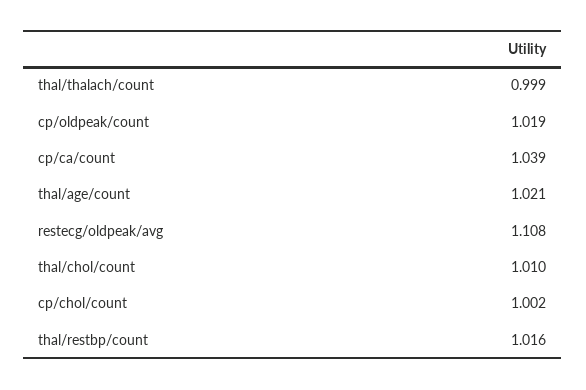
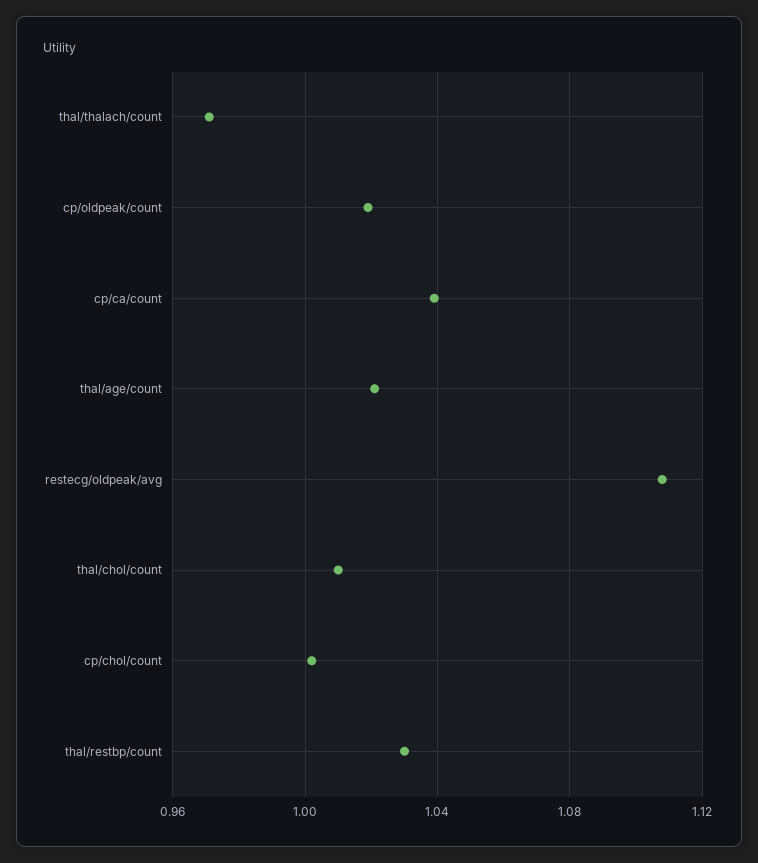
  {
-   "thal/thalach/count": 0.999,
+   "thal/thalach/count": 0.97,
    "cp/oldpeak/count": 1.019,
    "cp/ca/count": 1.039,
    "thal/age/count": 1.021,
    "restecg/oldpeak/avg": 1.108,
    "thal/chol/count": 1.01,
    "cp/chol/count": 1.002,
-   "thal/restbp/count": 1.016
+   "thal/restbp/count": 1.03
  }

